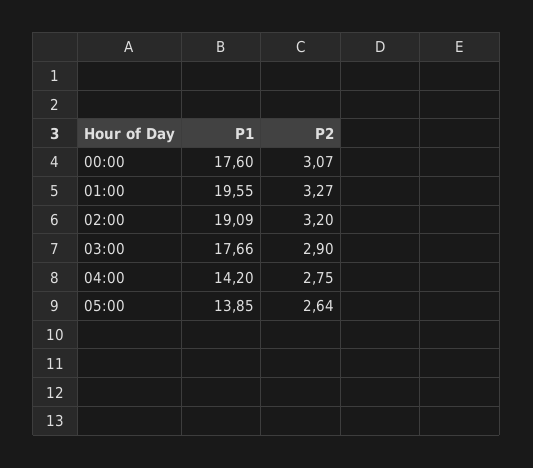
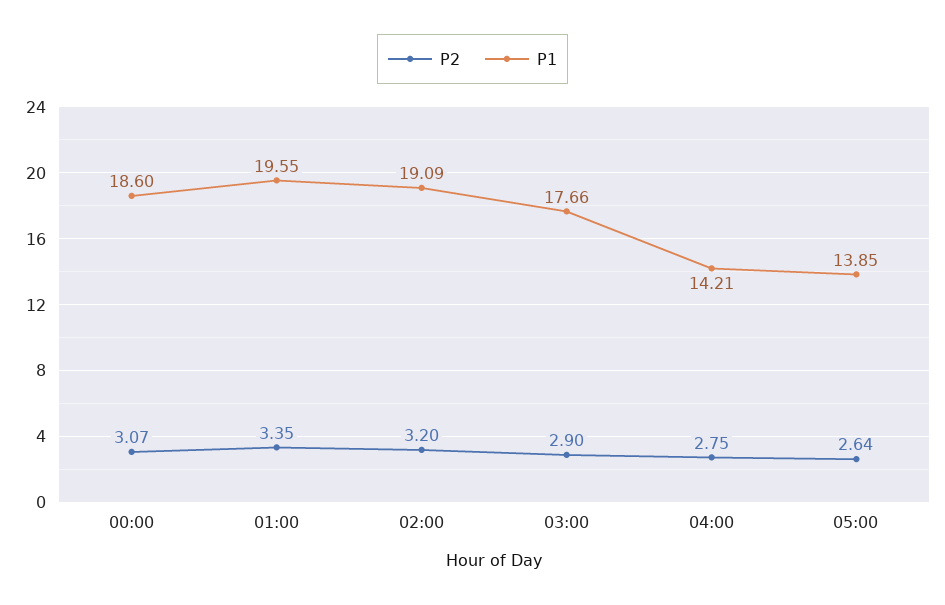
  {
    "P1": {
-     "00:00": 17.6,
+     "00:00": 18.6,
      "01:00": 19.55,
      "02:00": 19.09,
      "03:00": 17.66,
-     "04:00": 14.2,
+     "04:00": 14.21,
      "05:00": 13.85
    },
    "P2": {
      "00:00": 3.07,
-     "01:00": 3.27,
+     "01:00": 3.35,
      "02:00": 3.2,
      "03:00": 2.9,
      "04:00": 2.75,
      "05:00": 2.64
    }
  }

